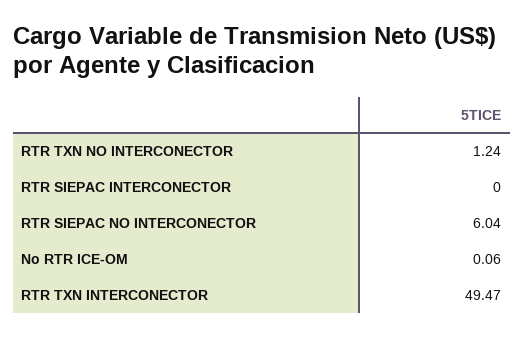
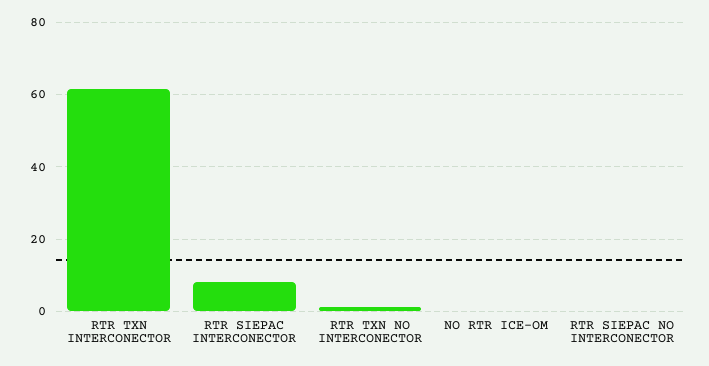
  {
    "RTR TXN NO INTERCONECTOR": 1.24,
-   "RTR SIEPAC INTERCONECTOR": 0,
+   "RTR SIEPAC INTERCONECTOR": 8,
-   "RTR SIEPAC NO INTERCONECTOR": 6.04,
+   "RTR SIEPAC NO INTERCONECTOR": 0,
    "No RTR ICE-OM": 0.06,
-   "RTR TXN INTERCONECTOR": 49.47
+   "RTR TXN INTERCONECTOR": 62
  }

